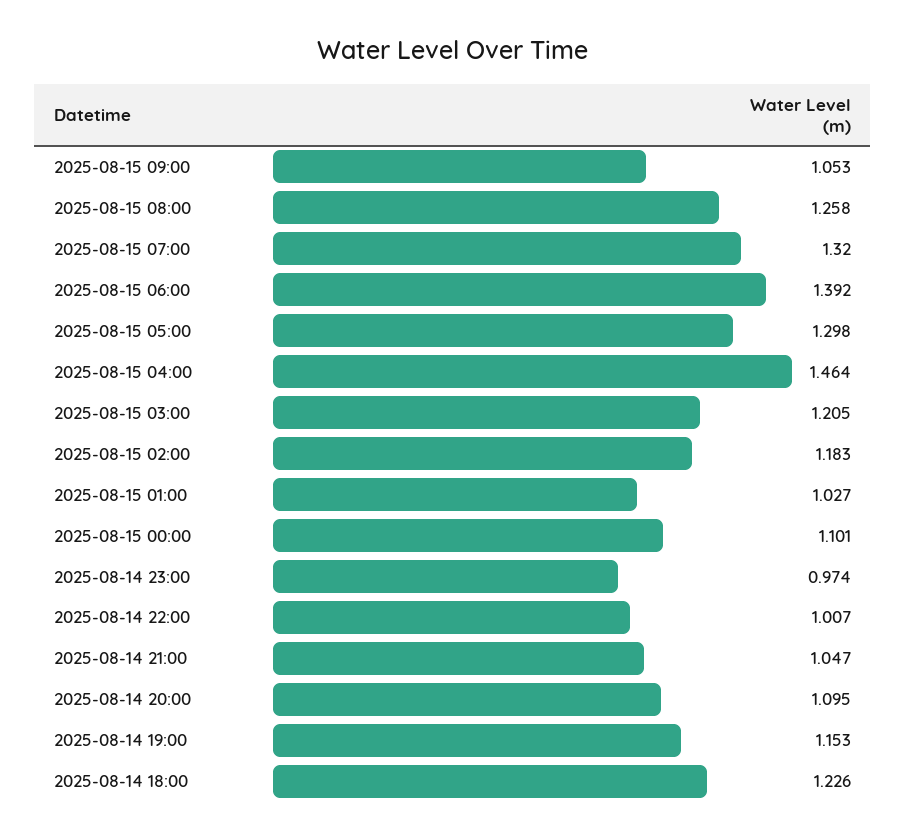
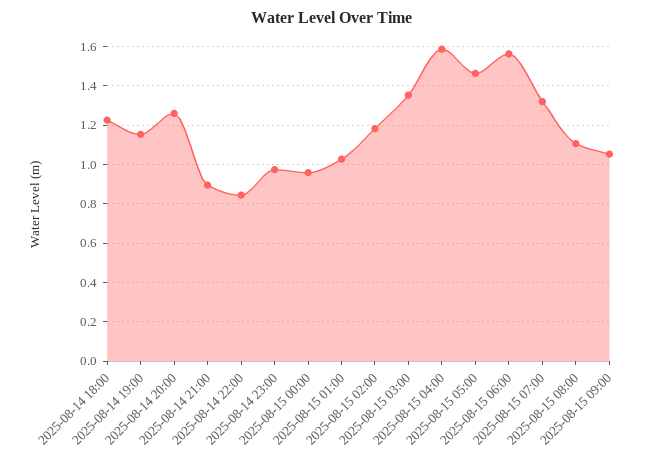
  {
    "2025-08-15 09:00": 1.053,
-   "2025-08-15 08:00": 1.258,
+   "2025-08-15 08:00": 1.1,
    "2025-08-15 07:00": 1.32,
-   "2025-08-15 06:00": 1.392,
+   "2025-08-15 06:00": 1.55,
-   "2025-08-15 05:00": 1.298,
+   "2025-08-15 05:00": 1.45,
-   "2025-08-15 04:00": 1.464,
+   "2025-08-15 04:00": 1.6,
-   "2025-08-15 03:00": 1.205,
+   "2025-08-15 03:00": 1.35,
    "2025-08-15 02:00": 1.183,
    "2025-08-15 01:00": 1.027,
-   "2025-08-15 00:00": 1.101,
+   "2025-08-15 00:00": 0.95,
    "2025-08-14 23:00": 0.974,
-   "2025-08-14 22:00": 1.007,
+   "2025-08-14 22:00": 0.85,
-   "2025-08-14 21:00": 1.047,
+   "2025-08-14 21:00": 0.9,
-   "2025-08-14 20:00": 1.095,
+   "2025-08-14 20:00": 1.25,
    "2025-08-14 19:00": 1.153,
    "2025-08-14 18:00": 1.226
  }

